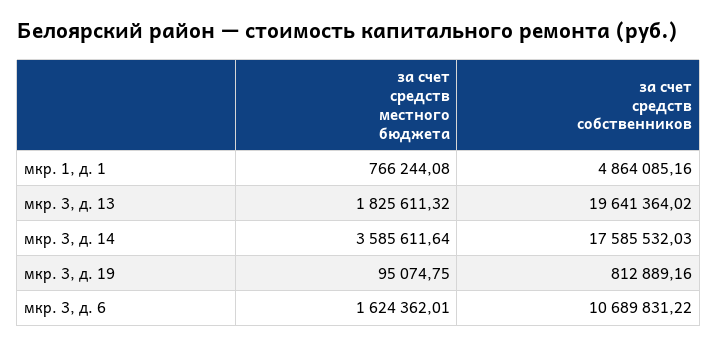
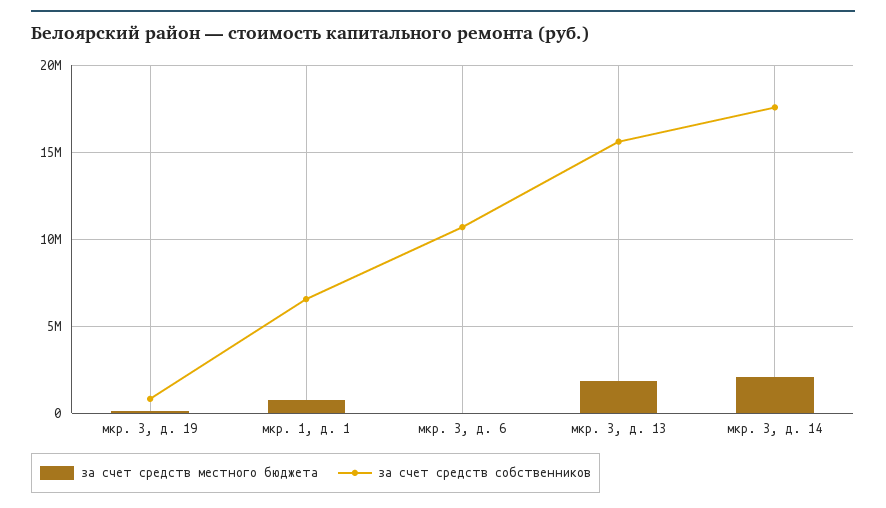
  {
    "за счет средств местного бюджета": {
      "мкр. 1, д. 1": 766244.08,
      "мкр. 3, д. 13": 1825611.32,
-     "мкр. 3, д. 14": 3585611.64,
+     "мкр. 3, д. 14": 2000000,
      "мкр. 3, д. 19": 95074.75,
-     "мкр. 3, д. 6": 1624362.01
+     "мкр. 3, д. 6": 0
    },
    "за счет средств собственников": {
-     "мкр. 1, д. 1": 4864085.16,
+     "мкр. 1, д. 1": 6500000,
-     "мкр. 3, д. 13": 19641364.02,
+     "мкр. 3, д. 13": 15500000,
      "мкр. 3, д. 14": 17585532.03,
      "мкр. 3, д. 19": 812889.16,
      "мкр. 3, д. 6": 10689831.22
    }
  }

